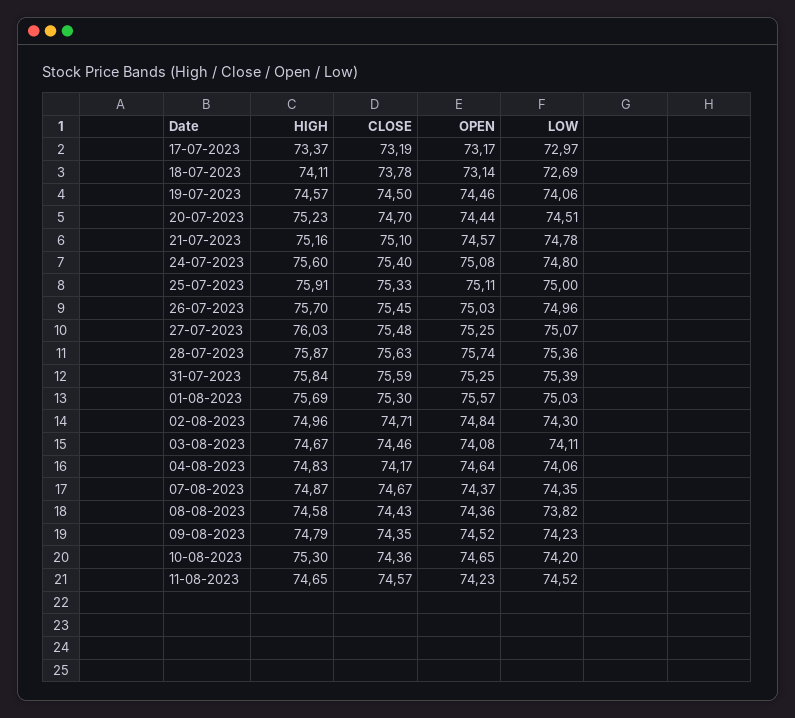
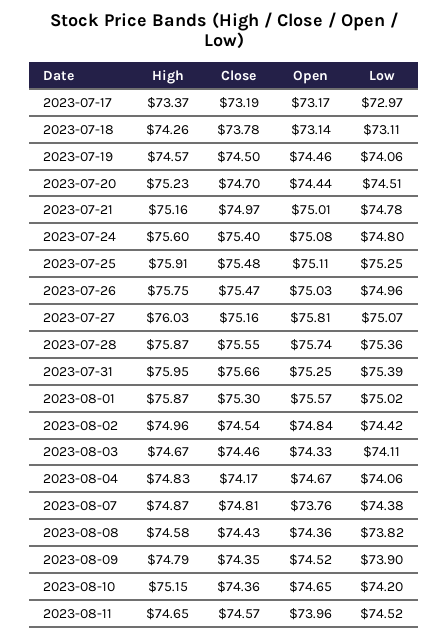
  {
    "HIGH": {
      "17-07-2023": 73.37,
-     "18-07-2023": 74.11,
+     "18-07-2023": 74.26,
      "19-07-2023": 74.57,
      "20-07-2023": 75.23,
      "21-07-2023": 75.16,
      "24-07-2023": 75.6,
      "25-07-2023": 75.91,
-     "26-07-2023": 75.7,
+     "26-07-2023": 75.75,
      "27-07-2023": 76.03,
      "28-07-2023": 75.87,
-     "31-07-2023": 75.84,
+     "31-07-2023": 75.95,
-     "01-08-2023": 75.69,
+     "01-08-2023": 75.87,
      "02-08-2023": 74.96,
      "03-08-2023": 74.67,
      "04-08-2023": 74.83,
      "07-08-2023": 74.87,
      "08-08-2023": 74.58,
      "09-08-2023": 74.79,
-     "10-08-2023": 75.3,
+     "10-08-2023": 75.15,
      "11-08-2023": 74.65
    },
    "CLOSE": {
      "17-07-2023": 73.19,
      "18-07-2023": 73.78,
      "19-07-2023": 74.5,
      "20-07-2023": 74.7,
-     "21-07-2023": 75.1,
+     "21-07-2023": 74.97,
      "24-07-2023": 75.4,
-     "25-07-2023": 75.33,
+     "25-07-2023": 75.48,
-     "26-07-2023": 75.45,
+     "26-07-2023": 75.47,
-     "27-07-2023": 75.48,
+     "27-07-2023": 75.16,
-     "28-07-2023": 75.63,
+     "28-07-2023": 75.55,
-     "31-07-2023": 75.59,
+     "31-07-2023": 75.66,
      "01-08-2023": 75.3,
-     "02-08-2023": 74.71,
+     "02-08-2023": 74.54,
      "03-08-2023": 74.46,
      "04-08-2023": 74.17,
-     "07-08-2023": 74.67,
+     "07-08-2023": 74.81,
      "08-08-2023": 74.43,
      "09-08-2023": 74.35,
      "10-08-2023": 74.36,
      "11-08-2023": 74.57
    },
    "OPEN": {
      "17-07-2023": 73.17,
      "18-07-2023": 73.14,
      "19-07-2023": 74.46,
      "20-07-2023": 74.44,
-     "21-07-2023": 74.57,
+     "21-07-2023": 75.01,
      "24-07-2023": 75.08,
      "25-07-2023": 75.11,
      "26-07-2023": 75.03,
-     "27-07-2023": 75.25,
+     "27-07-2023": 75.81,
      "28-07-2023": 75.74,
      "31-07-2023": 75.25,
      "01-08-2023": 75.57,
      "02-08-2023": 74.84,
-     "03-08-2023": 74.08,
+     "03-08-2023": 74.33,
-     "04-08-2023": 74.64,
+     "04-08-2023": 74.67,
-     "07-08-2023": 74.37,
+     "07-08-2023": 73.76,
      "08-08-2023": 74.36,
      "09-08-2023": 74.52,
      "10-08-2023": 74.65,
-     "11-08-2023": 74.23
+     "11-08-2023": 73.96
    },
    "LOW": {
      "17-07-2023": 72.97,
-     "18-07-2023": 72.69,
+     "18-07-2023": 73.11,
      "19-07-2023": 74.06,
      "20-07-2023": 74.51,
      "21-07-2023": 74.78,
      "24-07-2023": 74.8,
-     "25-07-2023": 75,
+     "25-07-2023": 75.25,
      "26-07-2023": 74.96,
      "27-07-2023": 75.07,
      "28-07-2023": 75.36,
      "31-07-2023": 75.39,
-     "01-08-2023": 75.03,
+     "01-08-2023": 75.02,
-     "02-08-2023": 74.3,
+     "02-08-2023": 74.42,
      "03-08-2023": 74.11,
      "04-08-2023": 74.06,
-     "07-08-2023": 74.35,
+     "07-08-2023": 74.38,
      "08-08-2023": 73.82,
-     "09-08-2023": 74.23,
+     "09-08-2023": 73.9,
      "10-08-2023": 74.2,
      "11-08-2023": 74.52
    }
  }

